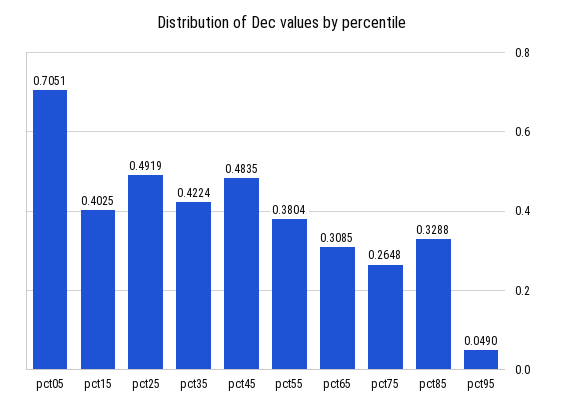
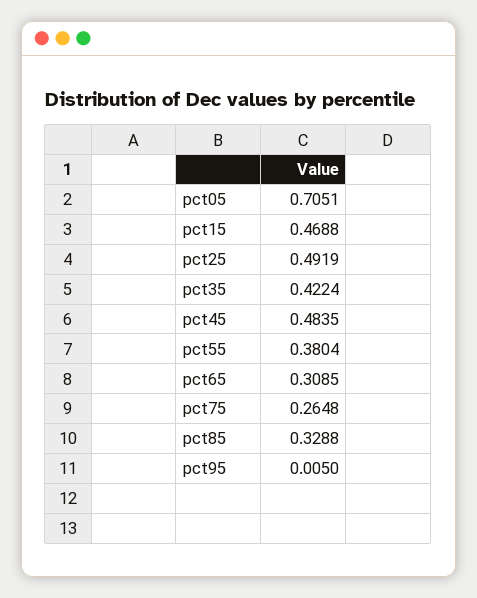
  {
    "pct05": 0.7051,
-   "pct15": 0.4025,
+   "pct15": 0.4688,
    "pct25": 0.4919,
    "pct35": 0.4224,
    "pct45": 0.4835,
    "pct55": 0.3804,
    "pct65": 0.3085,
    "pct75": 0.2648,
    "pct85": 0.3288,
-   "pct95": 0.049
+   "pct95": 0.005
  }

